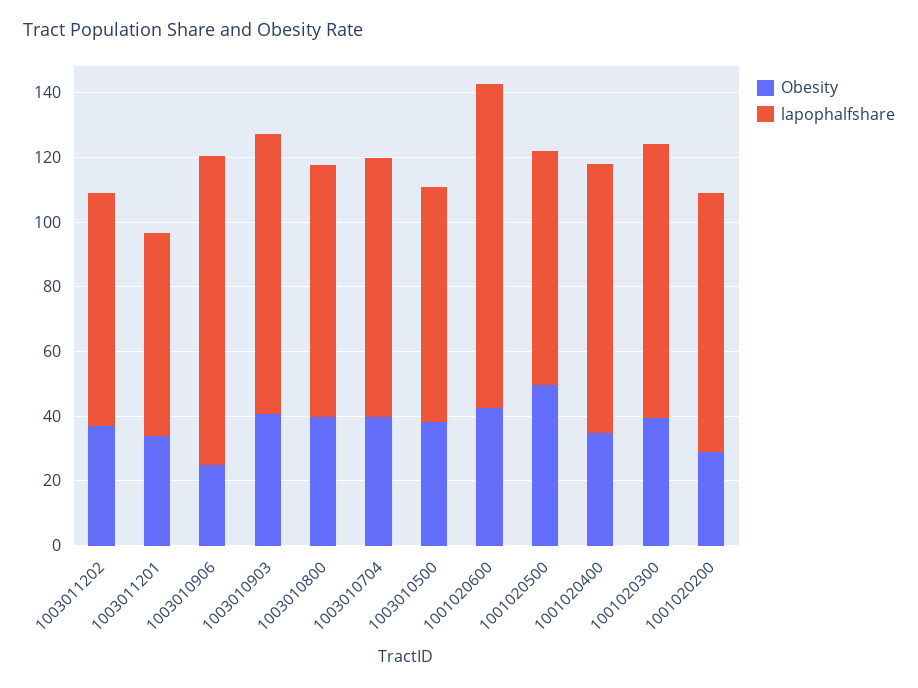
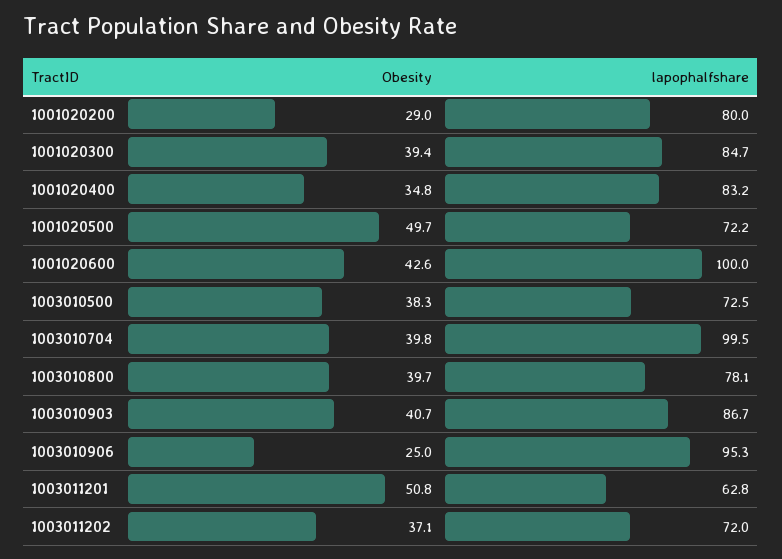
  {
    "Obesity": {
      "1003011202": 37.1,
-     "1003011201": 35,
+     "1003011201": 50.8,
      "1003010906": 25,
      "1003010903": 40.7,
      "1003010800": 39.7,
      "1003010704": 39.8,
      "1003010500": 38.3,
      "1001020600": 42.6,
      "1001020500": 49.7,
      "1001020400": 34.8,
      "1001020300": 39.4,
      "1001020200": 29
    },
    "lapophalfshare": {
      "1003011202": 72,
      "1003011201": 62.8,
      "1003010906": 95.3,
      "1003010903": 86.7,
      "1003010800": 78.1,
-     "1003010704": 80,
+     "1003010704": 99.5,
      "1003010500": 72.5,
      "1001020600": 100,
      "1001020500": 72.2,
      "1001020400": 83.2,
      "1001020300": 84.7,
      "1001020200": 80
    }
  }

